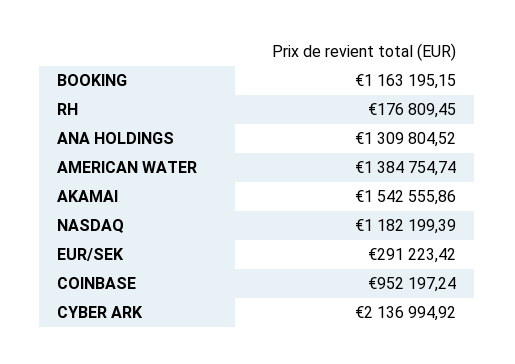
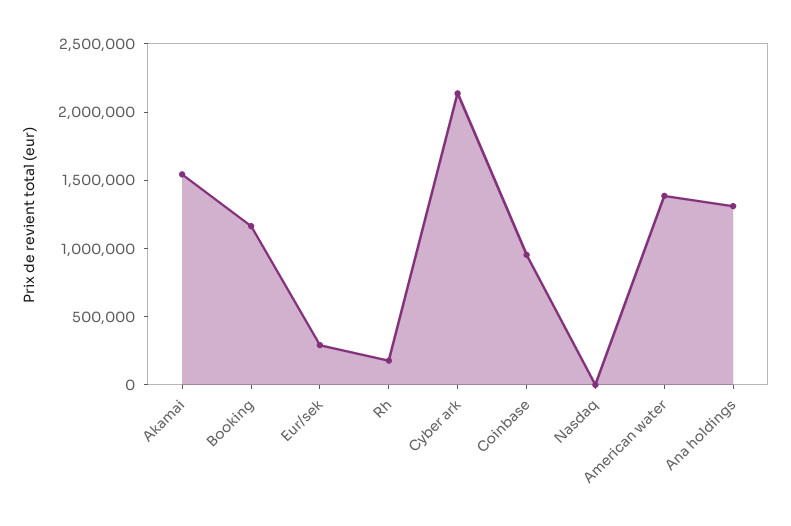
  {
    "BOOKING": 1163195.15,
    "RH": 176809.45,
    "ANA HOLDINGS": 1309804.52,
    "AMERICAN WATER": 1384754.74,
    "AKAMAI": 1542555.86,
-   "NASDAQ": 1182199.39,
+   "NASDAQ": 0,
    "EUR/SEK": 291223.42,
    "COINBASE": 952197.24,
    "CYBER ARK": 2136994.92
  }

